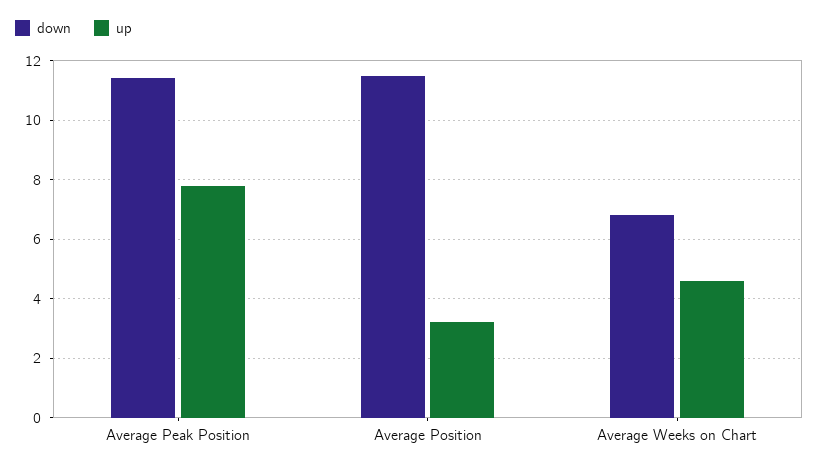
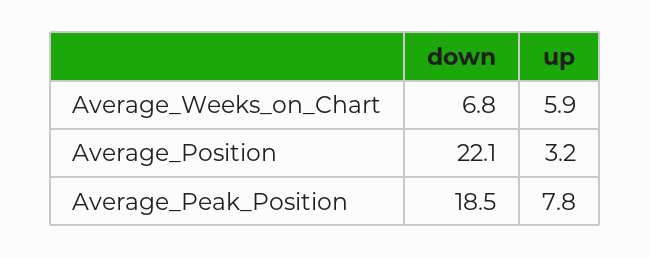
  {
    "down": {
-     "Average Peak Position": 11.5,
+     "Average Peak Position": 18.5,
-     "Average Position": 11.5,
+     "Average Position": 22.1,
      "Average Weeks on Chart": 6.8
    },
    "up": {
      "Average Peak Position": 7.8,
      "Average Position": 3.2,
-     "Average Weeks on Chart": 4.5
+     "Average Weeks on Chart": 5.9
    }
  }

